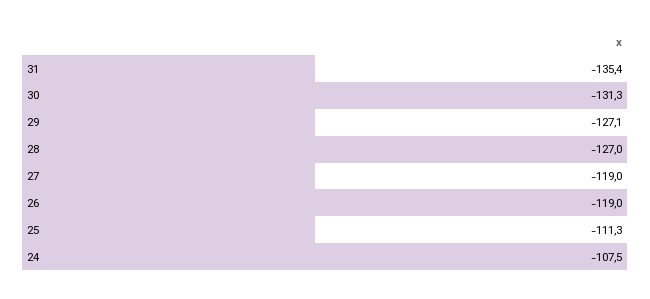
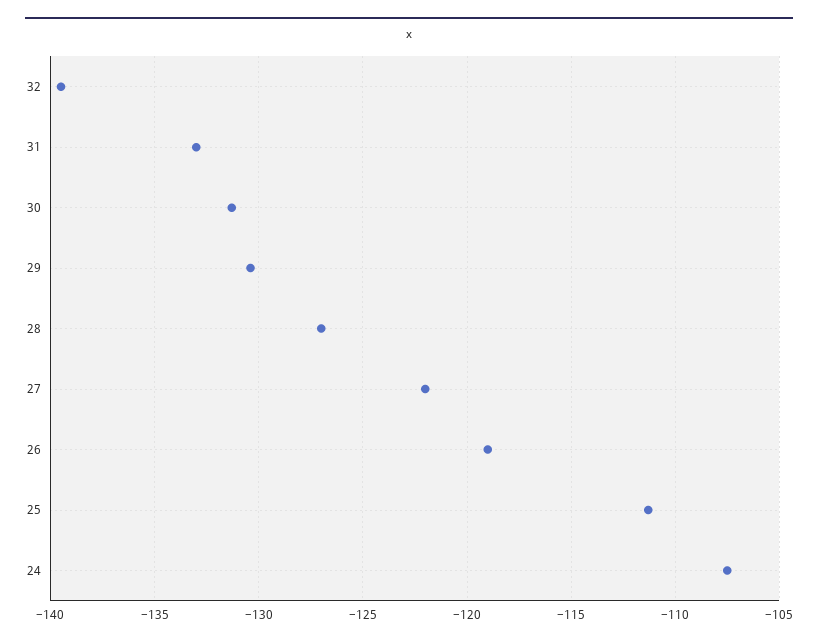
  {
-   "31": -135.4,
+   "31": -133,
    "30": -131.3,
-   "29": -127.1,
+   "29": -130.5,
    "28": -127,
-   "27": -119,
+   "27": -122,
    "26": -119,
    "25": -111.3,
-   "24": -107.5
+   "24": -107.5,
+   "32": -139.5
  }

